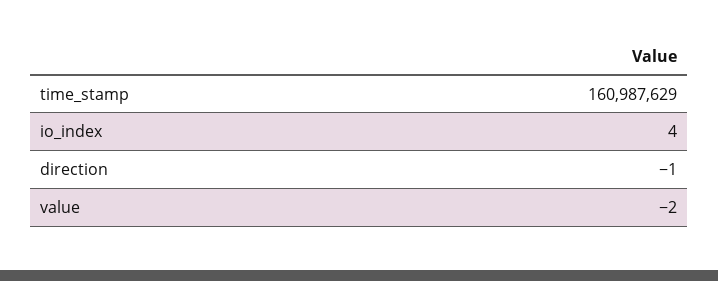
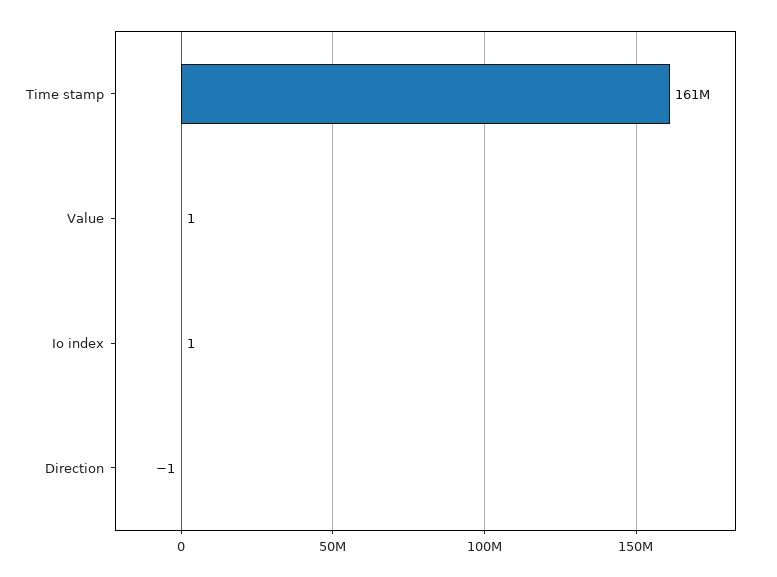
  {
    "time_stamp": 160987629,
-   "io_index": 4,
+   "io_index": 1,
    "direction": -1,
-   "value": -2
+   "value": 1
  }

